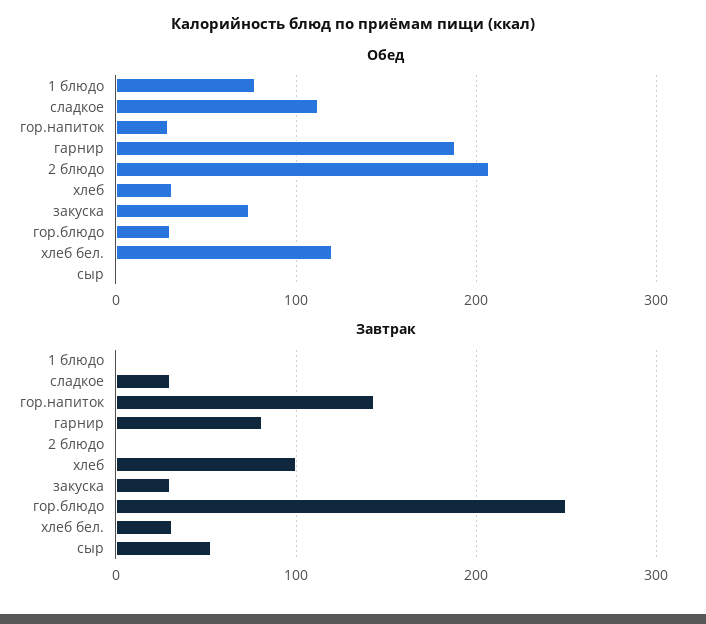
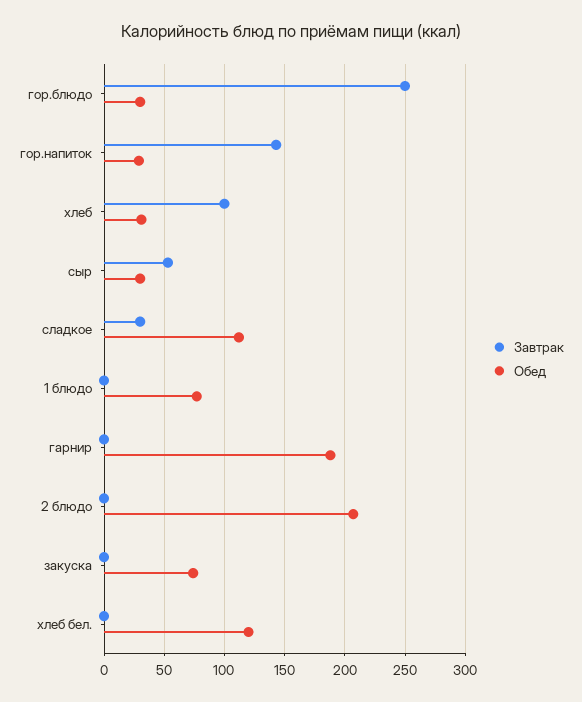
  {
    "Обед": {
      "1 блюдо": 75,
      "сладкое": 110,
      "гор.напиток": 30,
      "гарнир": 190,
      "2 блюдо": 205,
      "хлеб": 30,
      "закуска": 75,
      "гор.блюдо": 30,
      "хлеб бел.": 120,
-     "сыр": 0
+     "сыр": 30
    },
    "Завтрак": {
      "1 блюдо": 0,
      "сладкое": 30,
      "гор.напиток": 145,
-     "гарнир": 80,
+     "гарнир": 0,
      "2 блюдо": 0,
      "хлеб": 100,
-     "закуска": 30,
+     "закуска": 0,
      "гор.блюдо": 250,
-     "хлеб бел.": 30,
+     "хлеб бел.": 0,
      "сыр": 55
    }
  }

